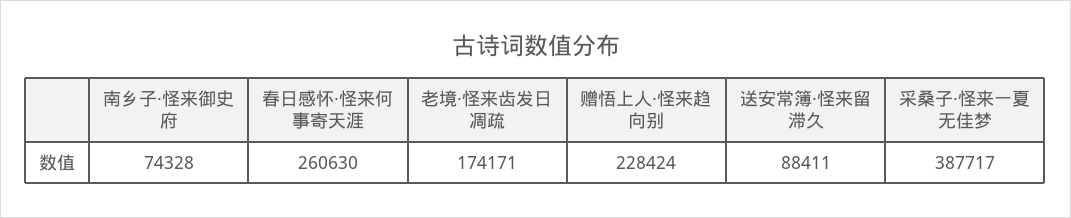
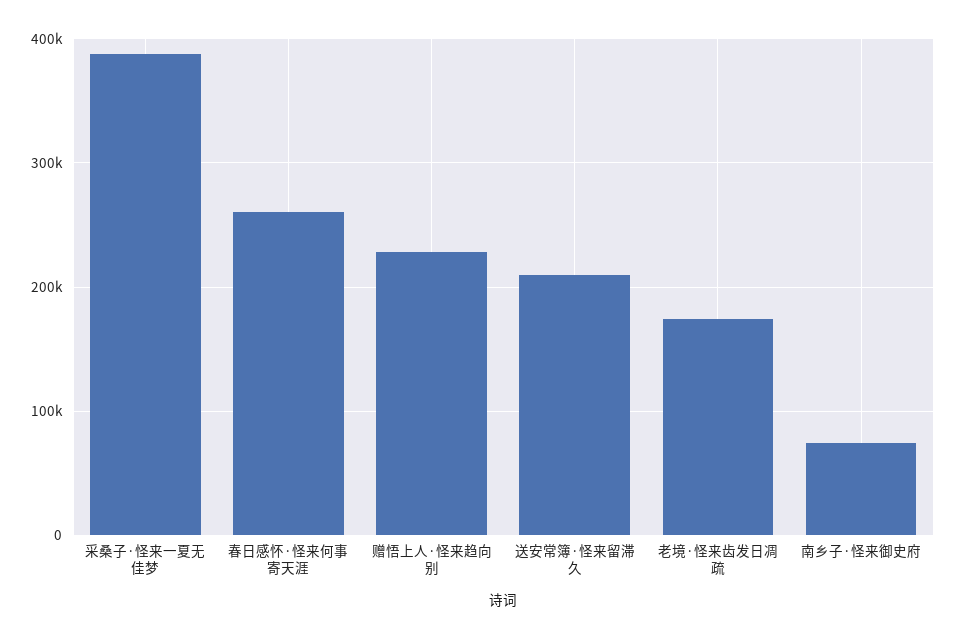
  {
    "南乡子·怪来御史府": 74328,
    "春日感怀·怪来何事寄天涯": 260630,
    "老境·怪来齿发日凋疏": 174171,
    "赠悟上人·怪来趋向别": 228424,
-   "送安常簿·怪来留滞久": 88411,
+   "送安常簿·怪来留滞久": 210000,
    "采桑子·怪来一夏无佳梦": 387717
  }

